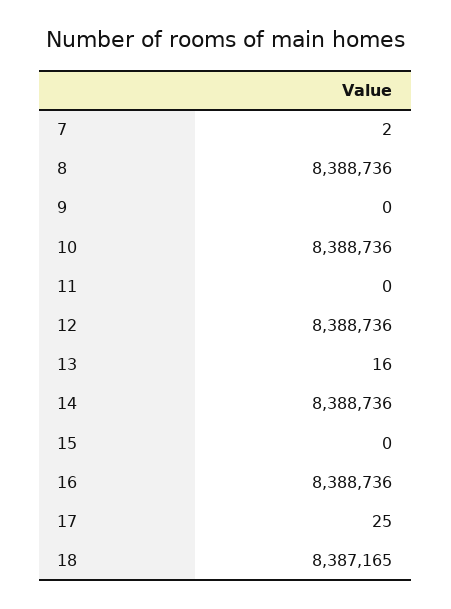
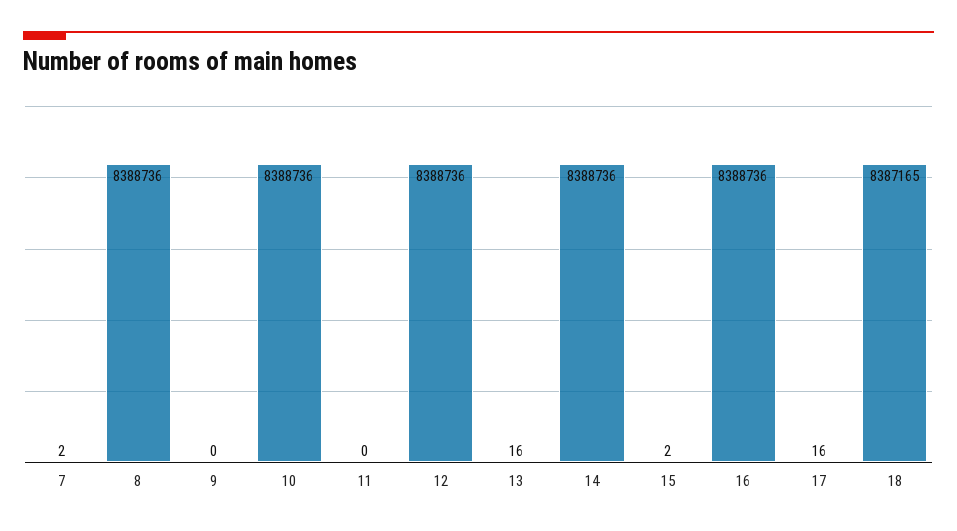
  {
    "7": 2,
    "8": 8388736,
    "9": 0,
    "10": 8388736,
    "11": 0,
    "12": 8388736,
    "13": 16,
    "14": 8388736,
-   "15": 0,
+   "15": 2,
    "16": 8388736,
-   "17": 25,
+   "17": 16,
    "18": 8387165
  }

